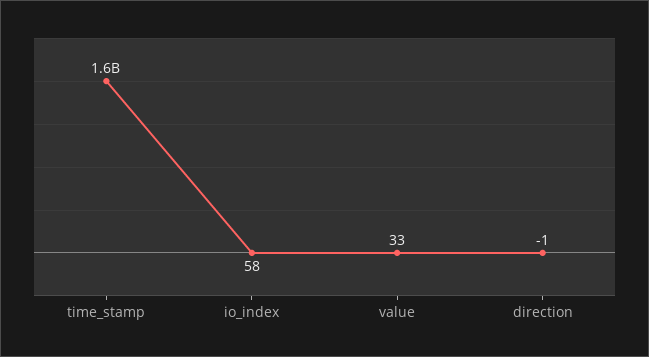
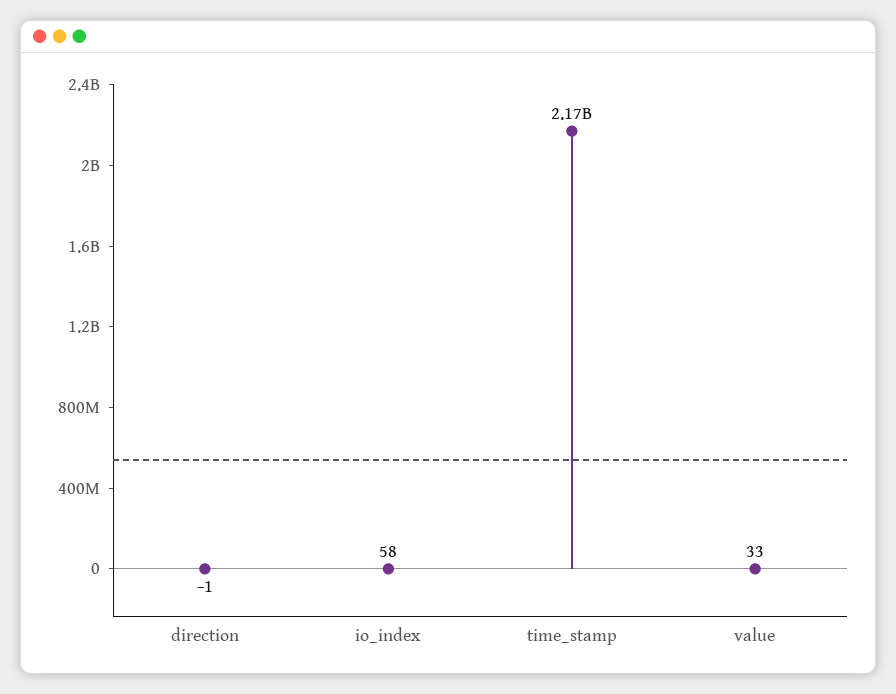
  {
-   "time_stamp": 1600000000,
+   "time_stamp": 2170000000,
    "io_index": 58,
    "value": 33,
    "direction": -1
  }

